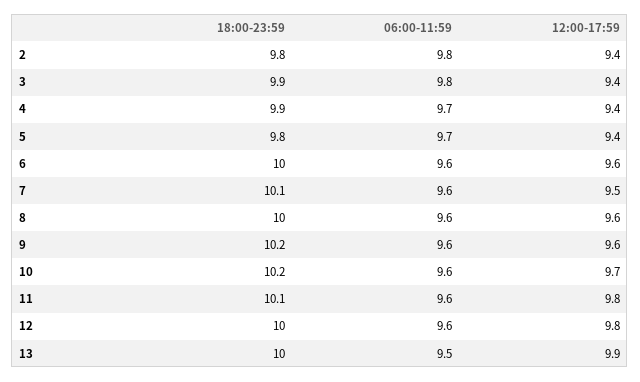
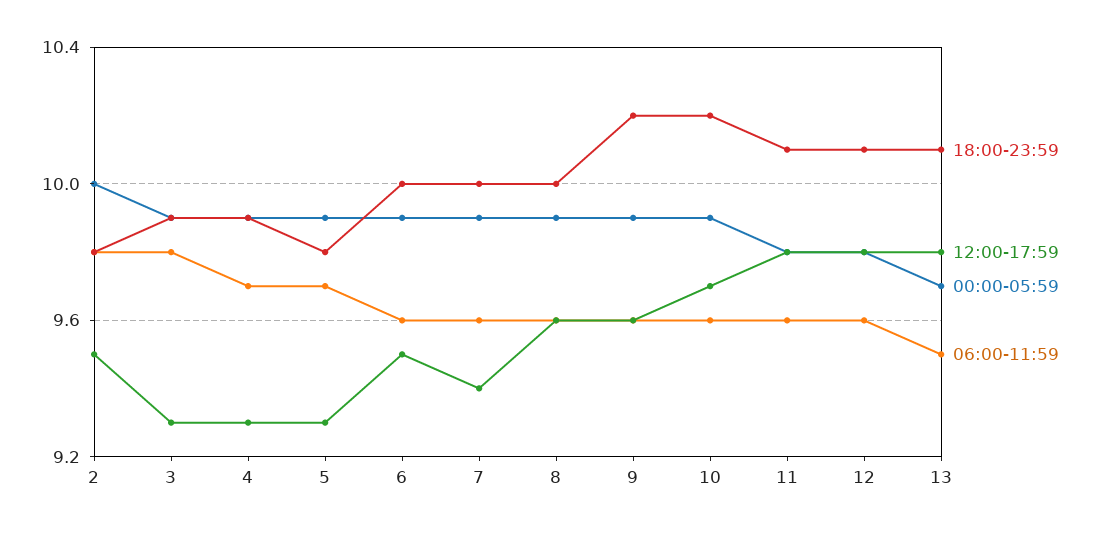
  {
    "18:00-23:59": {
      "2": 9.8,
      "3": 9.9,
      "4": 9.9,
      "5": 9.8,
      "6": 10,
-     "7": 10.1,
+     "7": 10,
      "8": 10,
      "9": 10.2,
      "10": 10.2,
      "11": 10.1,
-     "12": 10,
+     "12": 10.1,
-     "13": 10
+     "13": 10.1
    },
    "06:00-11:59": {
      "2": 9.8,
      "3": 9.8,
      "4": 9.7,
      "5": 9.7,
      "6": 9.6,
      "7": 9.6,
      "8": 9.6,
      "9": 9.6,
      "10": 9.6,
      "11": 9.6,
      "12": 9.6,
      "13": 9.5
    },
    "12:00-17:59": {
-     "2": 9.4,
+     "2": 9.5,
-     "3": 9.4,
+     "3": 9.3,
-     "4": 9.4,
+     "4": 9.3,
-     "5": 9.4,
+     "5": 9.3,
-     "6": 9.6,
+     "6": 9.5,
-     "7": 9.5,
+     "7": 9.4,
      "8": 9.6,
      "9": 9.6,
      "10": 9.7,
      "11": 9.8,
      "12": 9.8,
-     "13": 9.9
+     "13": 9.8
-   }
+   },
+   "00:00-05:59": {
+     "2": 10,
+     "3": 9.9,
+     "4": 9.9,
+     "5": 9.9,
+     "6": 9.9,
+     "7": 9.9,
+     "8": 9.9,
+     "9": 9.9,
+     "10": 9.9,
+     "11": 9.8,
+     "12": 9.8,
+     "13": 9.7
+   }
  }

